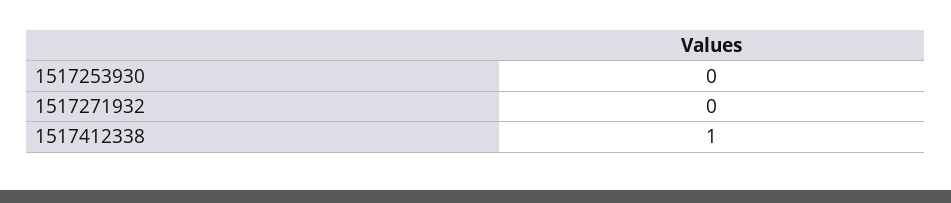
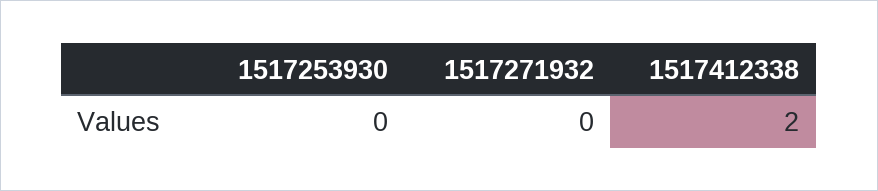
  {
    "1517253930": 0,
    "1517271932": 0,
-   "1517412338": 1
+   "1517412338": 2
  }

